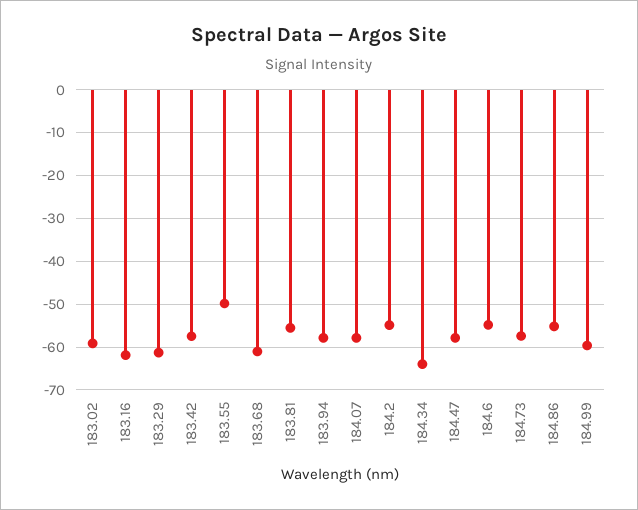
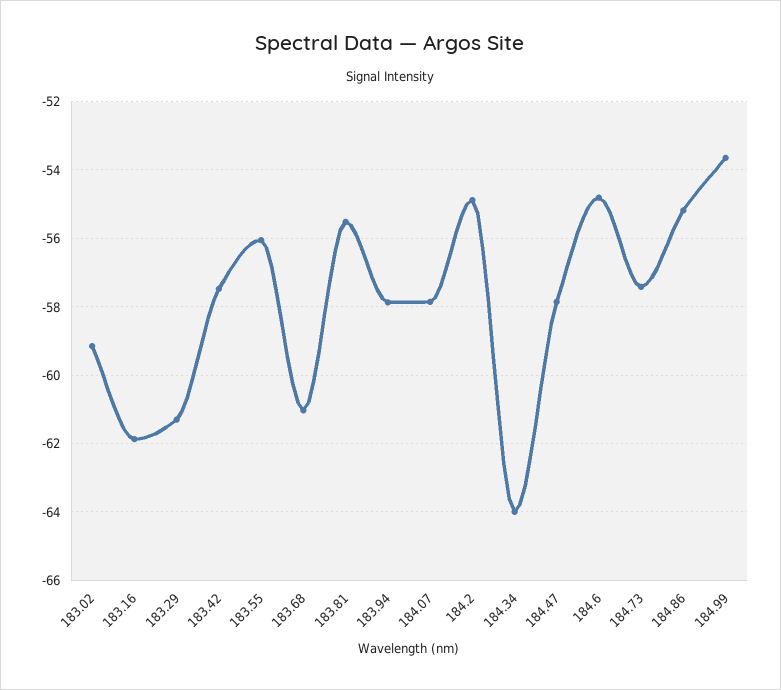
  {
    "183.02": -59.2,
    "183.16": -61.8,
    "183.29": -61.4,
    "183.42": -57.4,
-   "183.55": -50,
+   "183.55": -56,
    "183.68": -61,
    "183.81": -55.6,
    "183.94": -57.8,
    "184.07": -57.8,
    "184.2": -54.8,
    "184.34": -64,
    "184.47": -57.8,
    "184.6": -54.8,
    "184.73": -57.4,
    "184.86": -55.2,
-   "184.99": -60
+   "184.99": -53.6
  }

